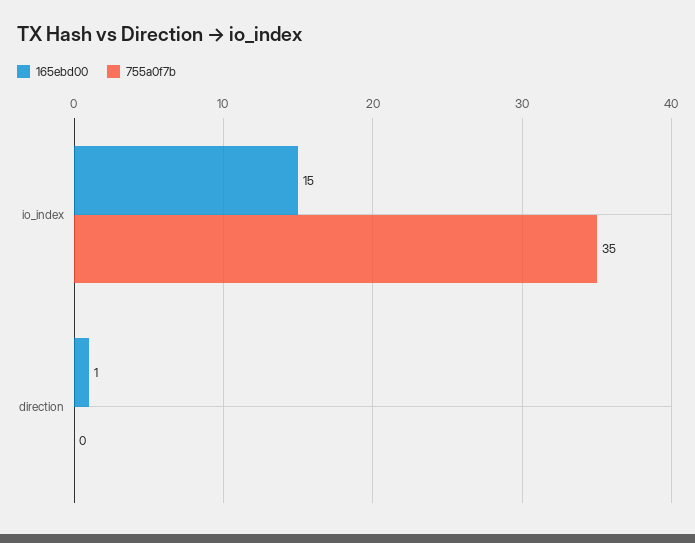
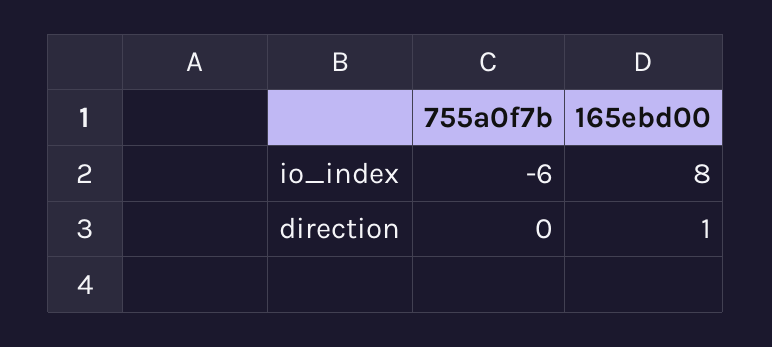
  {
    "165ebd00": {
-     "io_index": 15,
+     "io_index": 8,
      "direction": 1
    },
    "755a0f7b": {
-     "io_index": 35,
+     "io_index": -6,
      "direction": 0
    }
  }

